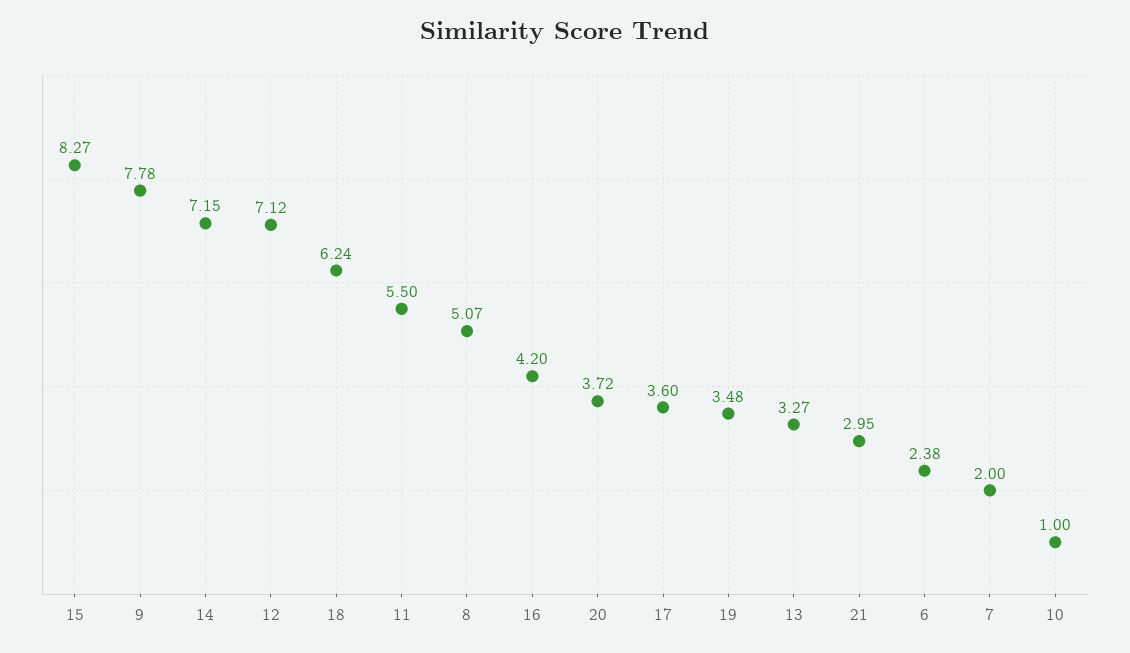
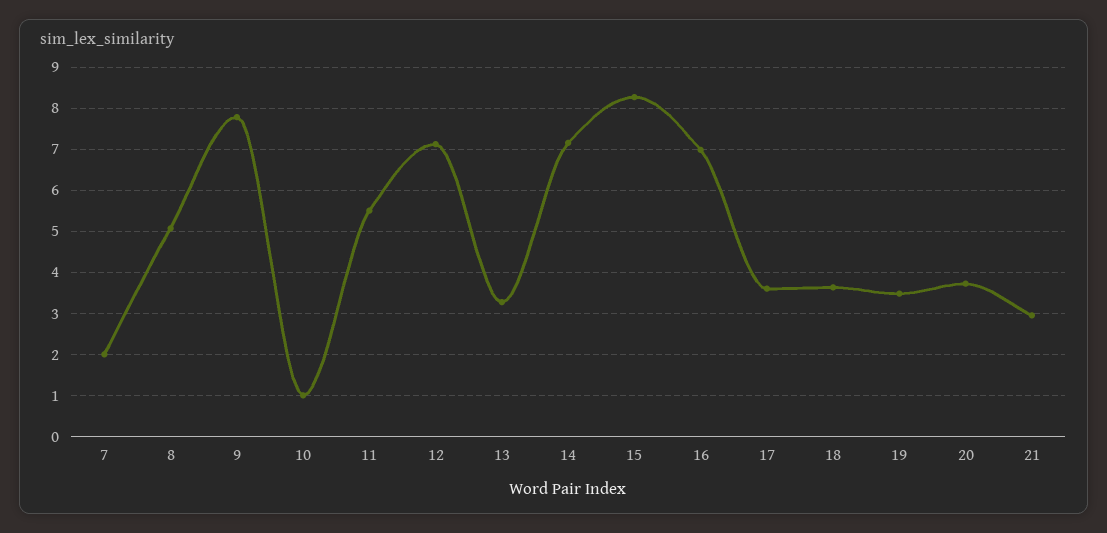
  {
    "15": 8.27,
    "9": 7.78,
    "14": 7.15,
    "12": 7.12,
-   "18": 6.24,
+   "18": 3.6,
    "11": 5.5,
    "8": 5.07,
-   "16": 4.2,
+   "16": 7,
    "20": 3.72,
    "17": 3.6,
    "19": 3.48,
    "13": 3.27,
    "21": 2.95,
-   "6": 2.38,
    "7": 2,
    "10": 1
  }

